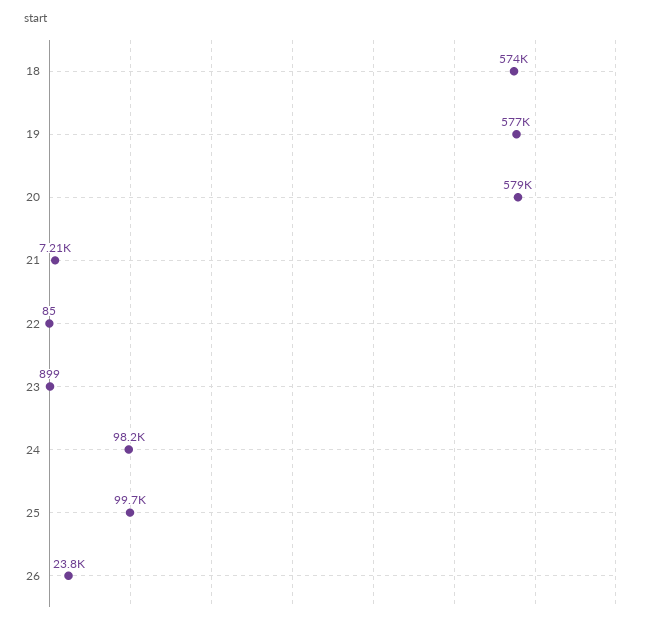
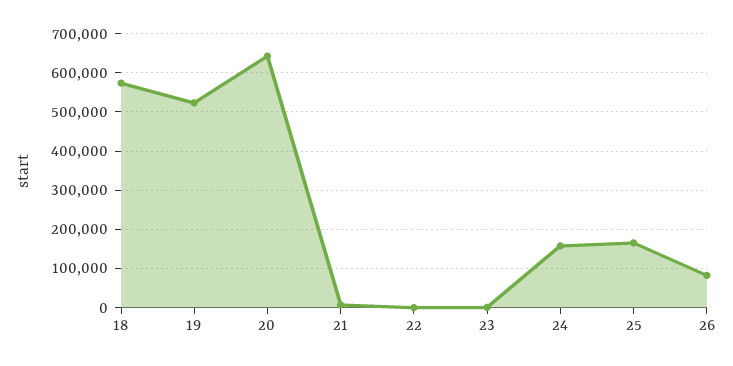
  {
    "18": 574000,
-   "19": 577000,
+   "19": 520000,
-   "20": 579000,
+   "20": 640000,
    "21": 7210,
    "22": 85,
    "23": 899,
-   "24": 98200,
+   "24": 160000,
-   "25": 99700,
+   "25": 160000,
-   "26": 23800
+   "26": 80000
  }

